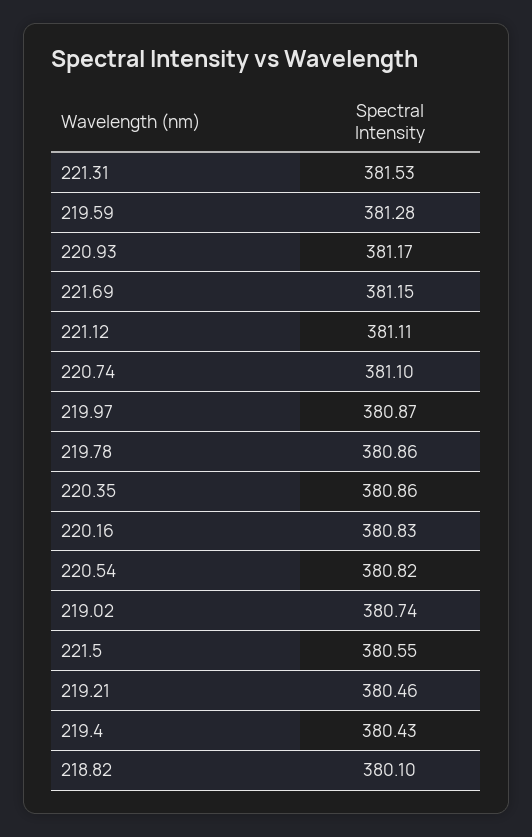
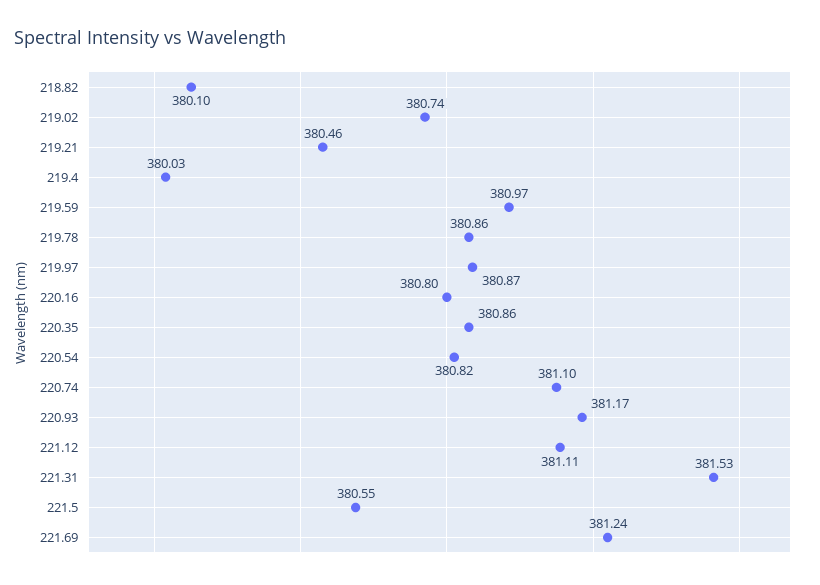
  {
    "221.31": 381.53,
-   "219.59": 381.28,
+   "219.59": 380.97,
    "220.93": 381.17,
-   "221.69": 381.15,
+   "221.69": 381.24,
    "221.12": 381.11,
    "220.74": 381.1,
    "219.97": 380.87,
    "219.78": 380.86,
    "220.35": 380.86,
-   "220.16": 380.83,
+   "220.16": 380.8,
    "220.54": 380.82,
    "219.02": 380.74,
    "221.5": 380.55,
    "219.21": 380.46,
-   "219.4": 380.43,
+   "219.4": 380.03,
    "218.82": 380.1
  }

